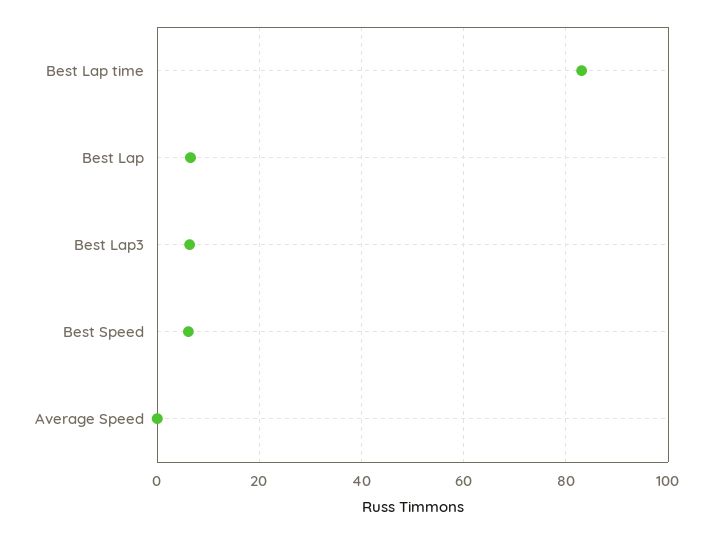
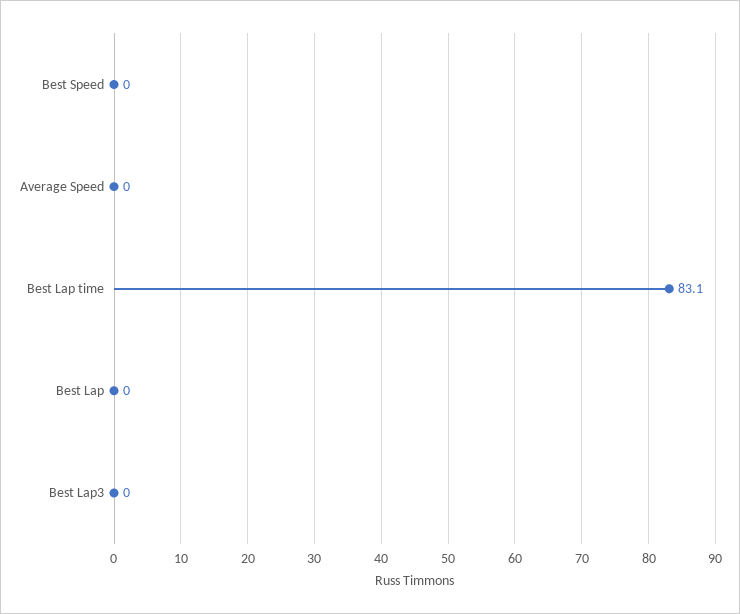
  {
    "Best Lap time": 83.1,
-   "Best Lap": 6,
+   "Best Lap": 0,
-   "Best Lap3": 6,
+   "Best Lap3": 0,
-   "Best Speed": 6,
+   "Best Speed": 0,
    "Average Speed": 0
  }

